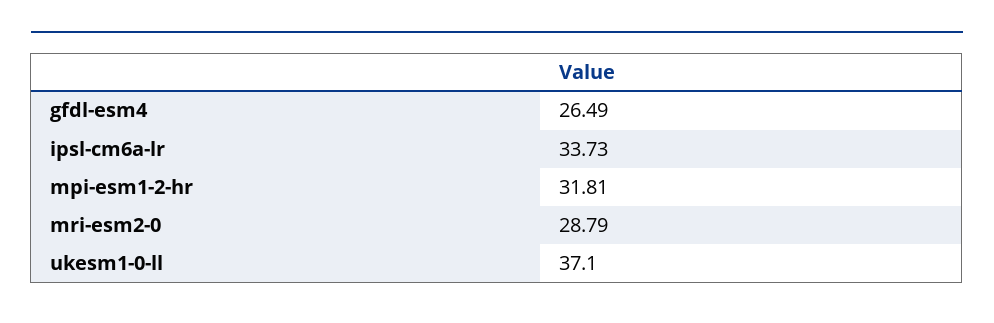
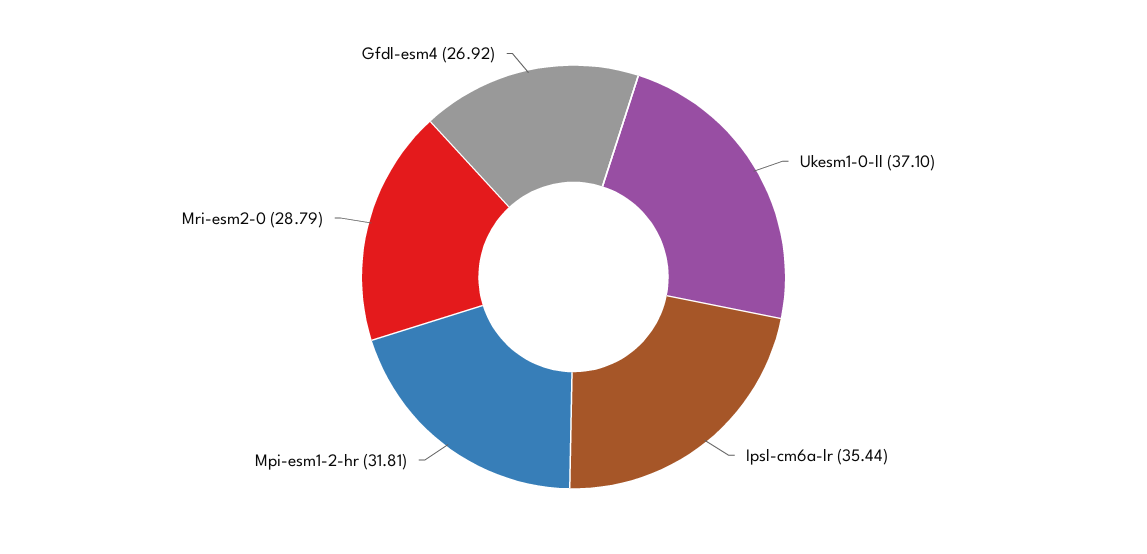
  {
-   "gfdl-esm4": 26.49,
+   "gfdl-esm4": 26.92,
-   "ipsl-cm6a-lr": 33.73,
+   "ipsl-cm6a-lr": 35.44,
    "mpi-esm1-2-hr": 31.81,
    "mri-esm2-0": 28.79,
    "ukesm1-0-ll": 37.1
  }

